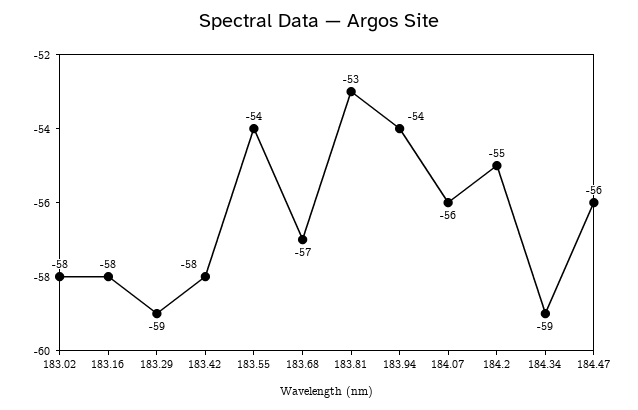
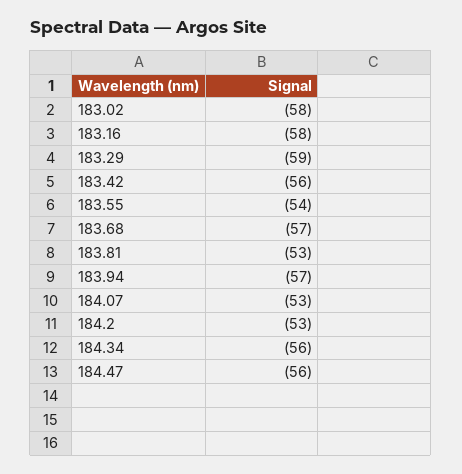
  {
    "183.02": -58,
    "183.16": -58,
    "183.29": -59,
-   "183.42": -58,
+   "183.42": -56,
    "183.55": -54,
    "183.68": -57,
    "183.81": -53,
-   "183.94": -54,
+   "183.94": -57,
-   "184.07": -56,
+   "184.07": -53,
-   "184.2": -55,
+   "184.2": -53,
-   "184.34": -59,
+   "184.34": -56,
    "184.47": -56
  }

